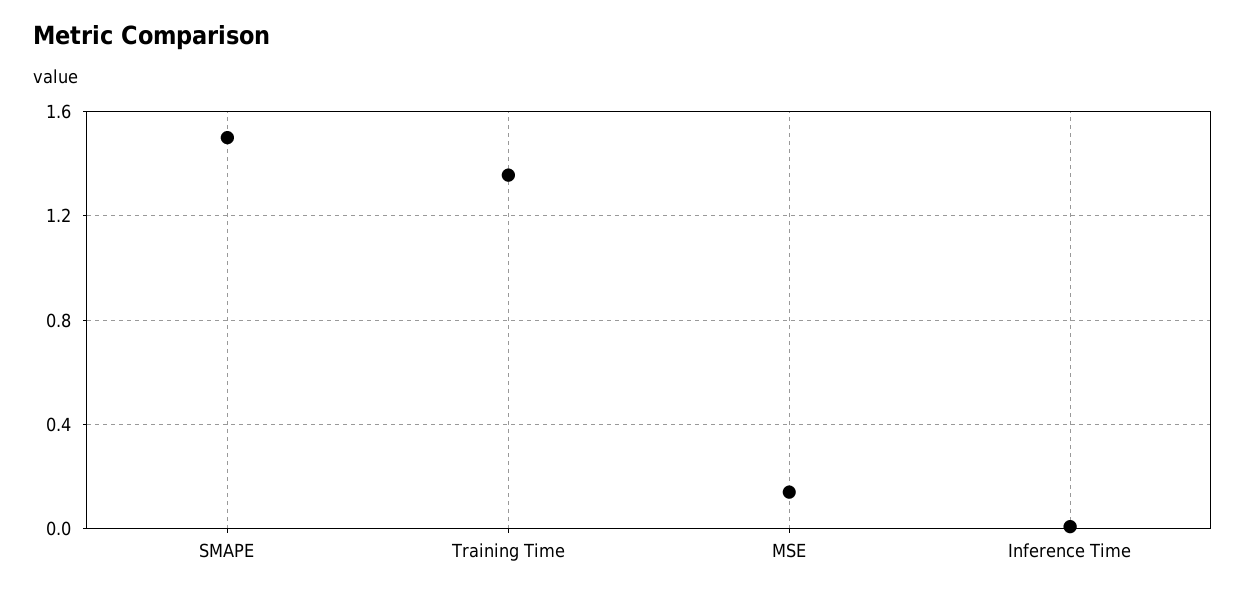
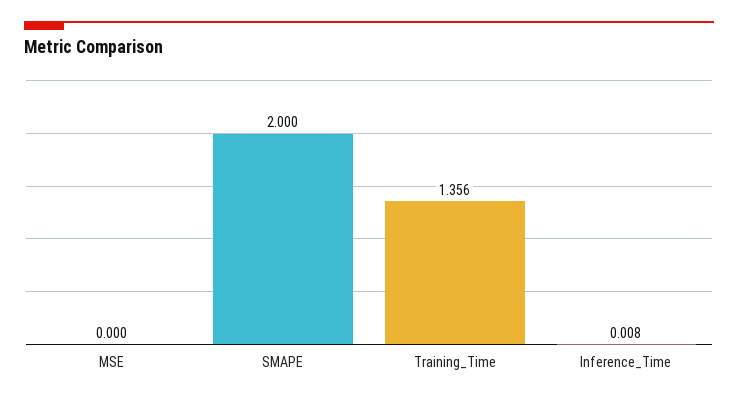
  {
-   "SMAPE": 1.5,
+   "SMAPE": 2,
    "Training Time": 1.356,
-   "MSE": 0.15,
+   "MSE": 0,
    "Inference Time": 0.008
  }

